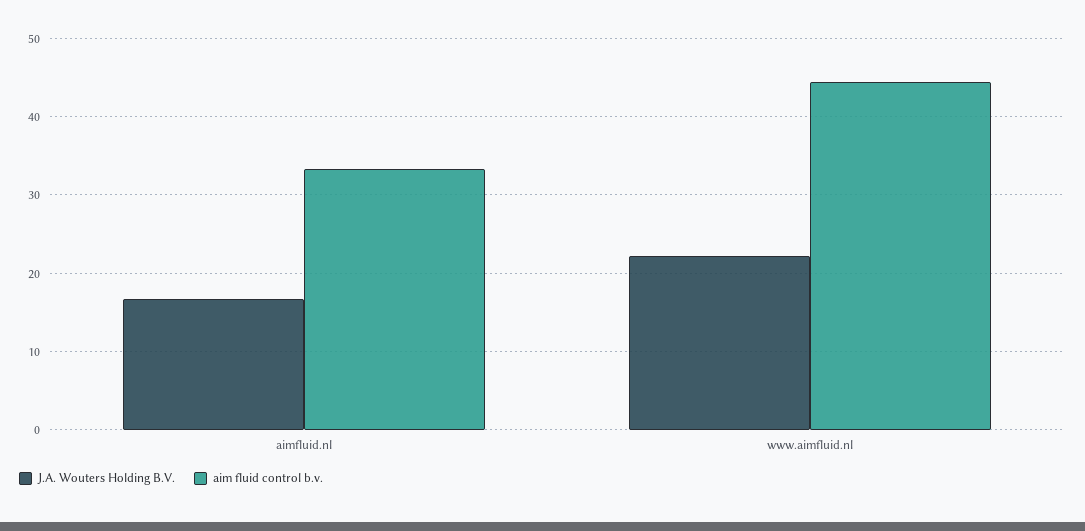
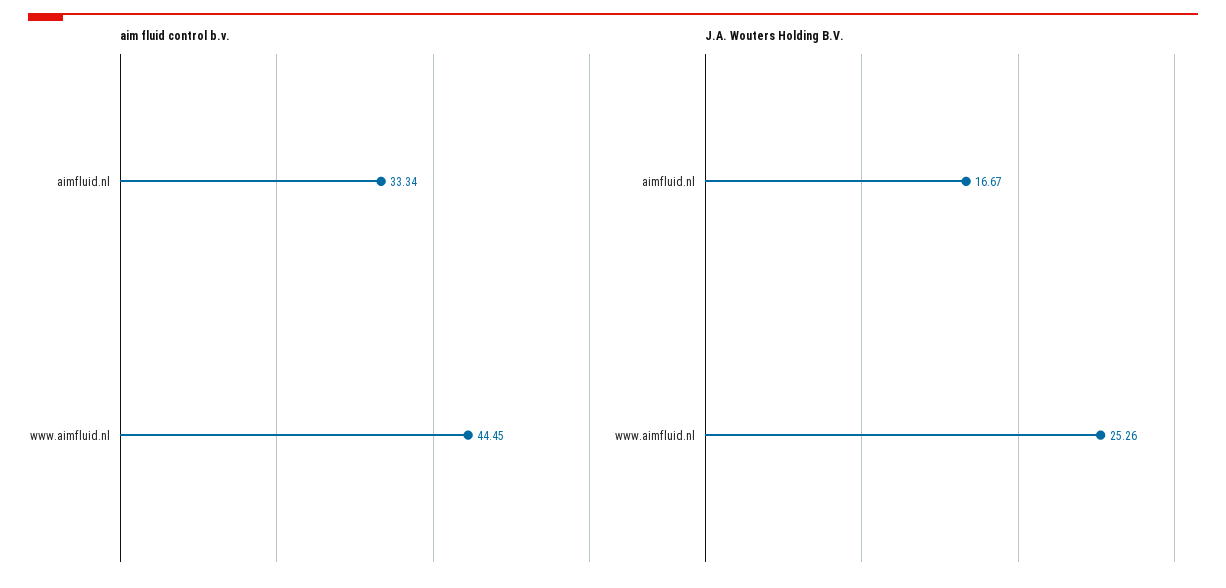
  {
    "J.A. Wouters Holding B.V.": {
      "aimfluid.nl": 16.67,
-     "www.aimfluid.nl": 22
+     "www.aimfluid.nl": 25.26
    },
    "aim fluid control b.v.": {
      "aimfluid.nl": 33.34,
      "www.aimfluid.nl": 44.45
    }
  }

